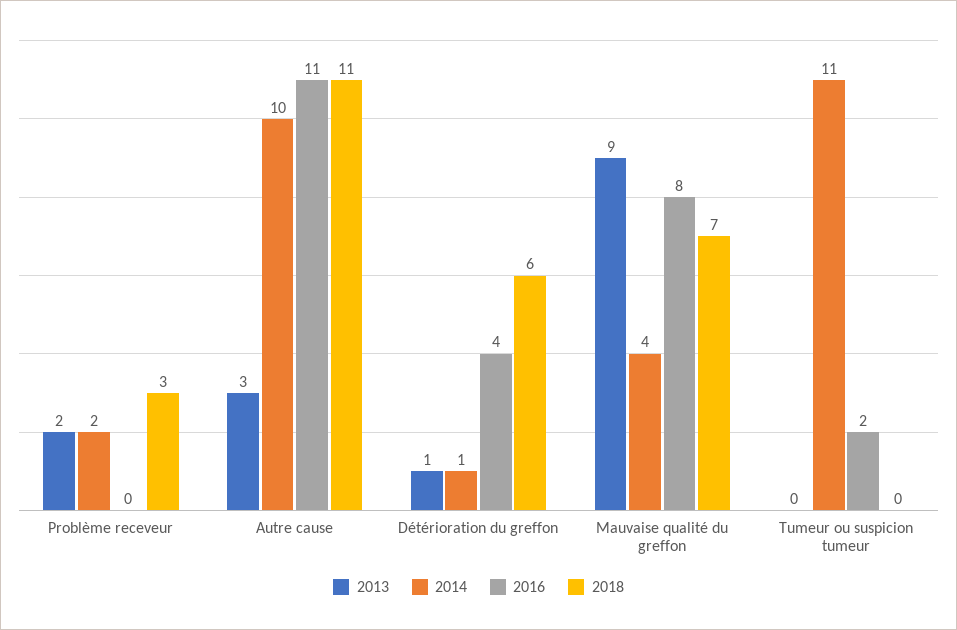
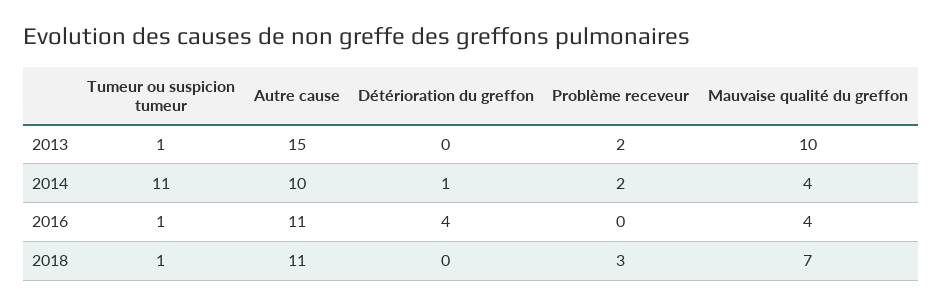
  {
    "2013": {
      "Problème receveur": 2,
-     "Autre cause": 3,
+     "Autre cause": 15,
-     "Détérioration du greffon": 1,
+     "Détérioration du greffon": 0,
-     "Mauvaise qualité du greffon": 9,
+     "Mauvaise qualité du greffon": 10,
-     "Tumeur ou suspicion tumeur": 0
+     "Tumeur ou suspicion tumeur": 1
    },
    "2014": {
      "Problème receveur": 2,
      "Autre cause": 10,
      "Détérioration du greffon": 1,
      "Mauvaise qualité du greffon": 4,
      "Tumeur ou suspicion tumeur": 11
    },
    "2016": {
      "Problème receveur": 0,
      "Autre cause": 11,
      "Détérioration du greffon": 4,
-     "Mauvaise qualité du greffon": 8,
+     "Mauvaise qualité du greffon": 4,
-     "Tumeur ou suspicion tumeur": 2
+     "Tumeur ou suspicion tumeur": 1
    },
    "2018": {
      "Problème receveur": 3,
      "Autre cause": 11,
-     "Détérioration du greffon": 6,
+     "Détérioration du greffon": 0,
      "Mauvaise qualité du greffon": 7,
-     "Tumeur ou suspicion tumeur": 0
+     "Tumeur ou suspicion tumeur": 1
    }
  }

